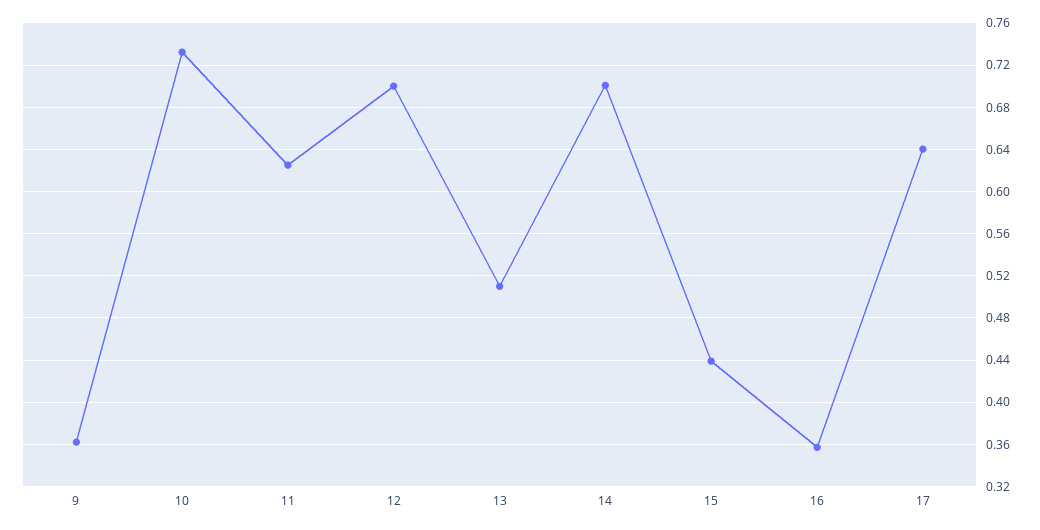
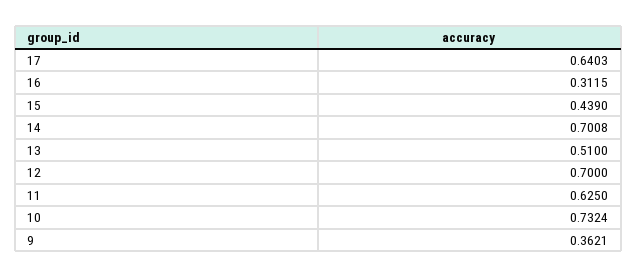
  {
    "9": 0.3621,
    "10": 0.7324,
    "11": 0.625,
    "12": 0.7,
    "13": 0.51,
    "14": 0.7008,
    "15": 0.439,
-   "16": 0.36,
+   "16": 0.3115,
    "17": 0.6403
  }

